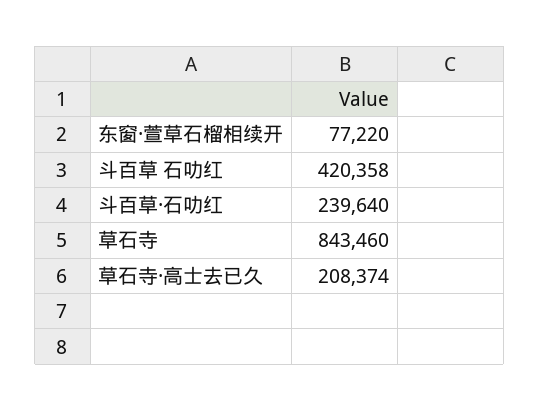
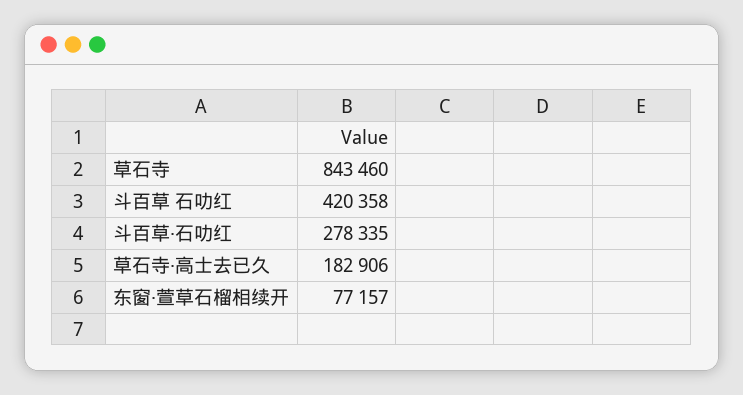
  {
-   "东窗·萱草石榴相续开": 77220,
+   "东窗·萱草石榴相续开": 77157,
    "斗百草 石叻红": 420358,
-   "斗百草·石叻红": 239640,
+   "斗百草·石叻红": 278335,
    "草石寺": 843460,
-   "草石寺·高士去已久": 208374
+   "草石寺·高士去已久": 182906
  }

